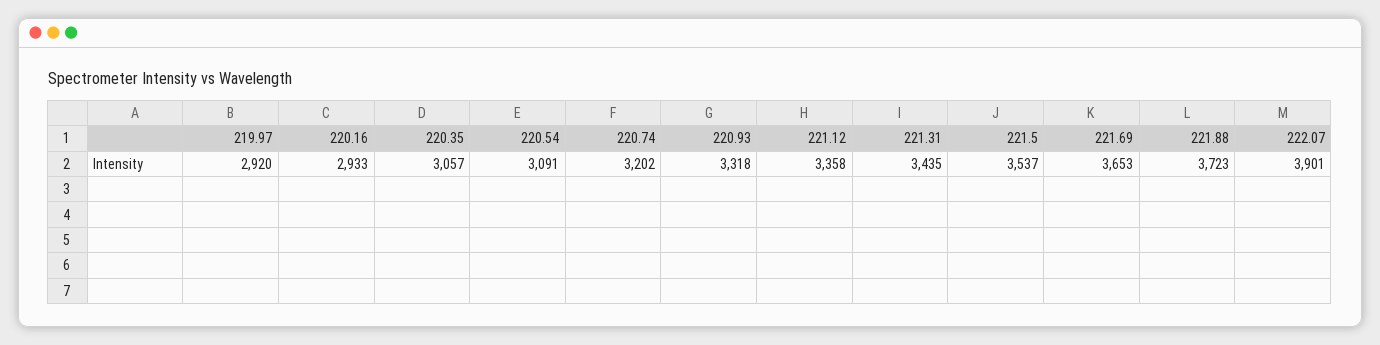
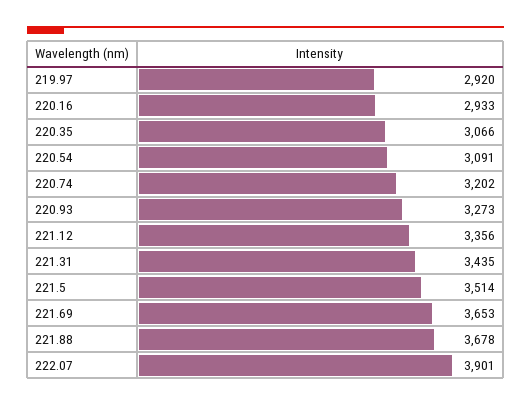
  {
    "219.97": 2920,
    "220.16": 2933,
-   "220.35": 3057,
+   "220.35": 3066,
    "220.54": 3091,
    "220.74": 3202,
-   "220.93": 3318,
+   "220.93": 3273,
-   "221.12": 3358,
+   "221.12": 3356,
    "221.31": 3435,
-   "221.5": 3537,
+   "221.5": 3514,
    "221.69": 3653,
-   "221.88": 3723,
+   "221.88": 3678,
    "222.07": 3901
  }

